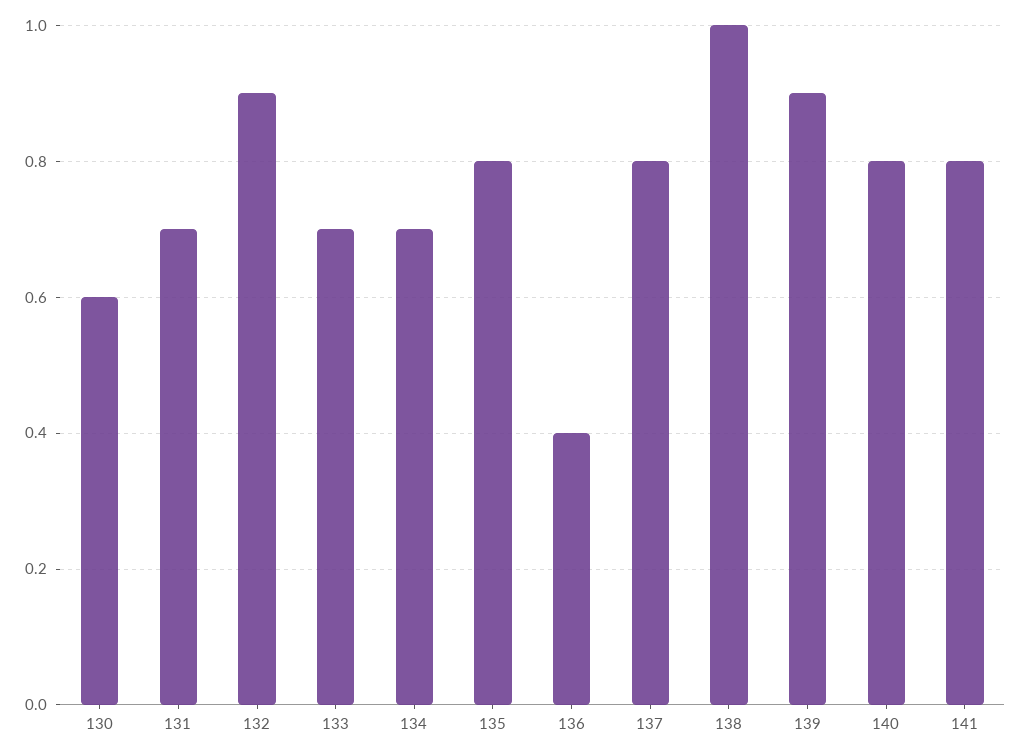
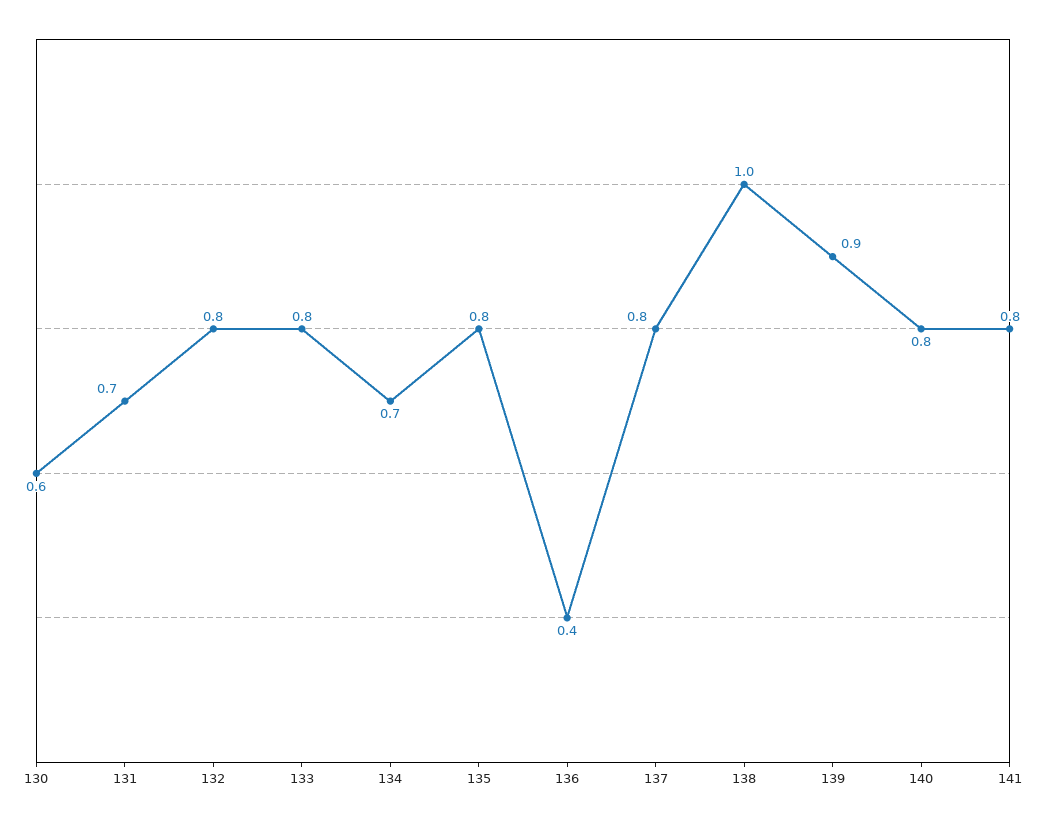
  {
    "130": 0.6,
    "131": 0.7,
-   "132": 0.9,
+   "132": 0.8,
-   "133": 0.7,
+   "133": 0.8,
    "134": 0.7,
    "135": 0.8,
    "136": 0.4,
    "137": 0.8,
    "138": 1,
    "139": 0.9,
    "140": 0.8,
    "141": 0.8
  }

